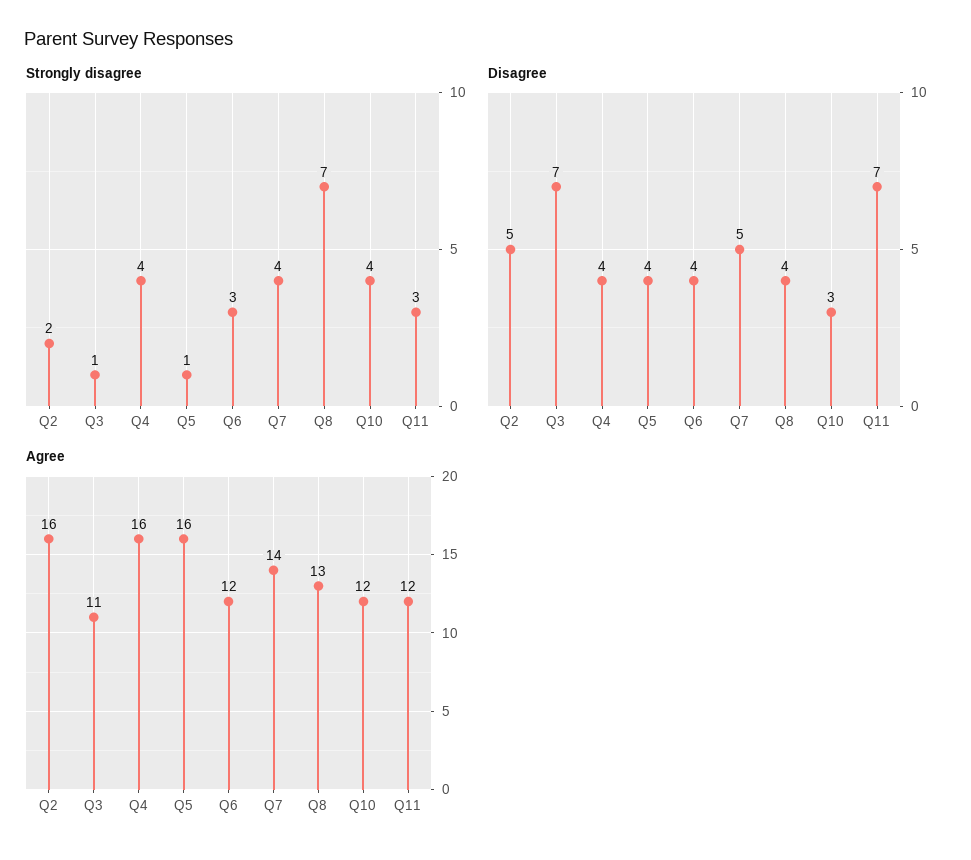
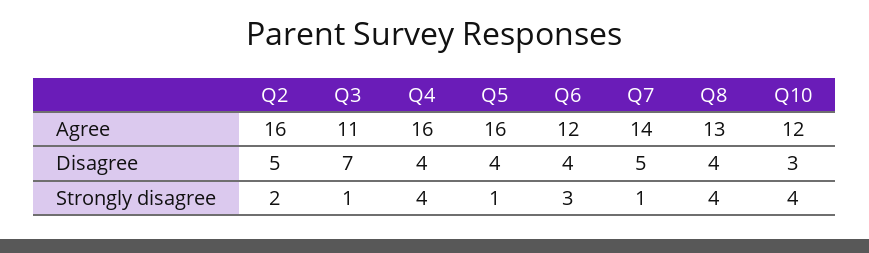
  {
    "Strongly disagree": {
      "Q2": 2,
      "Q3": 1,
      "Q4": 4,
      "Q5": 1,
      "Q6": 3,
-     "Q7": 4,
+     "Q7": 1,
-     "Q8": 7,
+     "Q8": 4,
-     "Q10": 4,
+     "Q10": 4
-     "Q11": 3
    },
    "Disagree": {
      "Q2": 5,
      "Q3": 7,
      "Q4": 4,
      "Q5": 4,
      "Q6": 4,
      "Q7": 5,
      "Q8": 4,
-     "Q10": 3,
+     "Q10": 3
-     "Q11": 7
    },
    "Agree": {
      "Q2": 16,
      "Q3": 11,
      "Q4": 16,
      "Q5": 16,
      "Q6": 12,
      "Q7": 14,
      "Q8": 13,
-     "Q10": 12,
+     "Q10": 12
-     "Q11": 12
    }
  }

